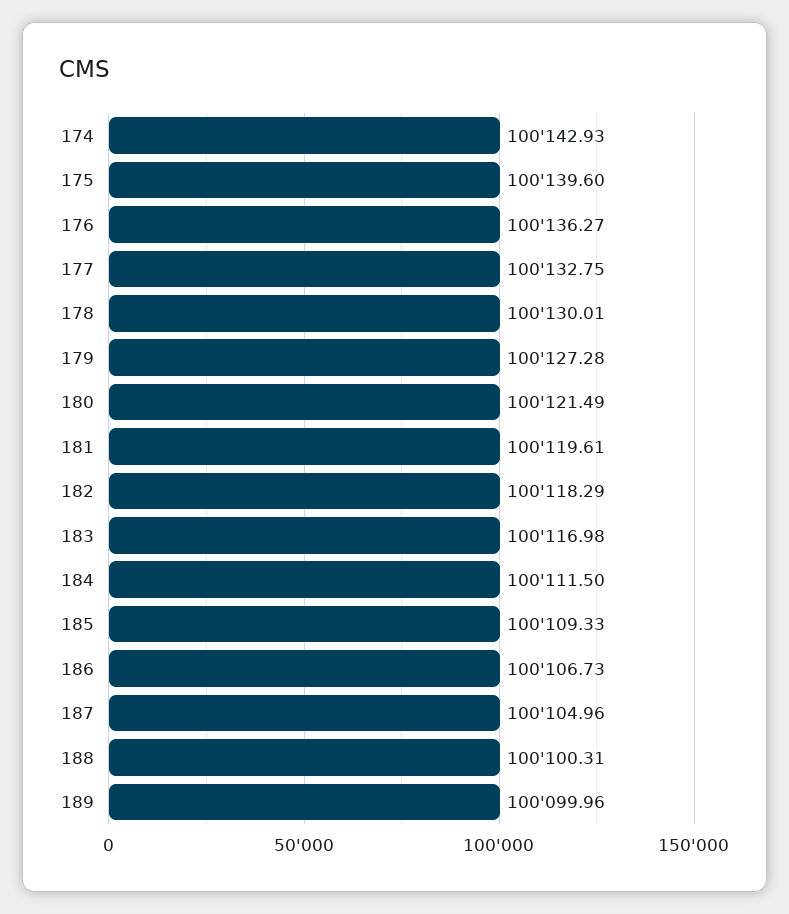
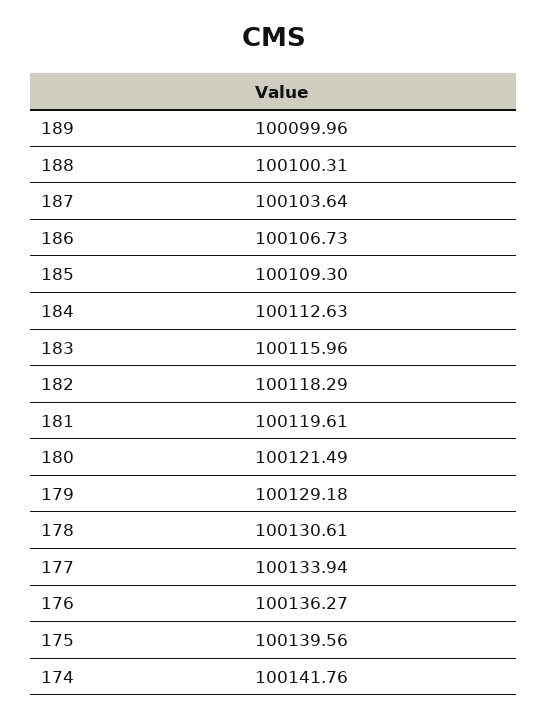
  {
-   "174": 100142.93,
+   "174": 100141.76,
-   "175": 100139.6,
+   "175": 100139.56,
    "176": 100136.27,
-   "177": 100132.75,
+   "177": 100133.94,
-   "178": 100130.01,
+   "178": 100130.61,
-   "179": 100127.28,
+   "179": 100129.18,
    "180": 100121.49,
    "181": 100119.61,
    "182": 100118.29,
-   "183": 100116.98,
+   "183": 100115.96,
-   "184": 100111.5,
+   "184": 100112.63,
-   "185": 100109.33,
+   "185": 100109.3,
    "186": 100106.73,
-   "187": 100104.96,
+   "187": 100103.64,
    "188": 100100.31,
    "189": 100099.96
  }

